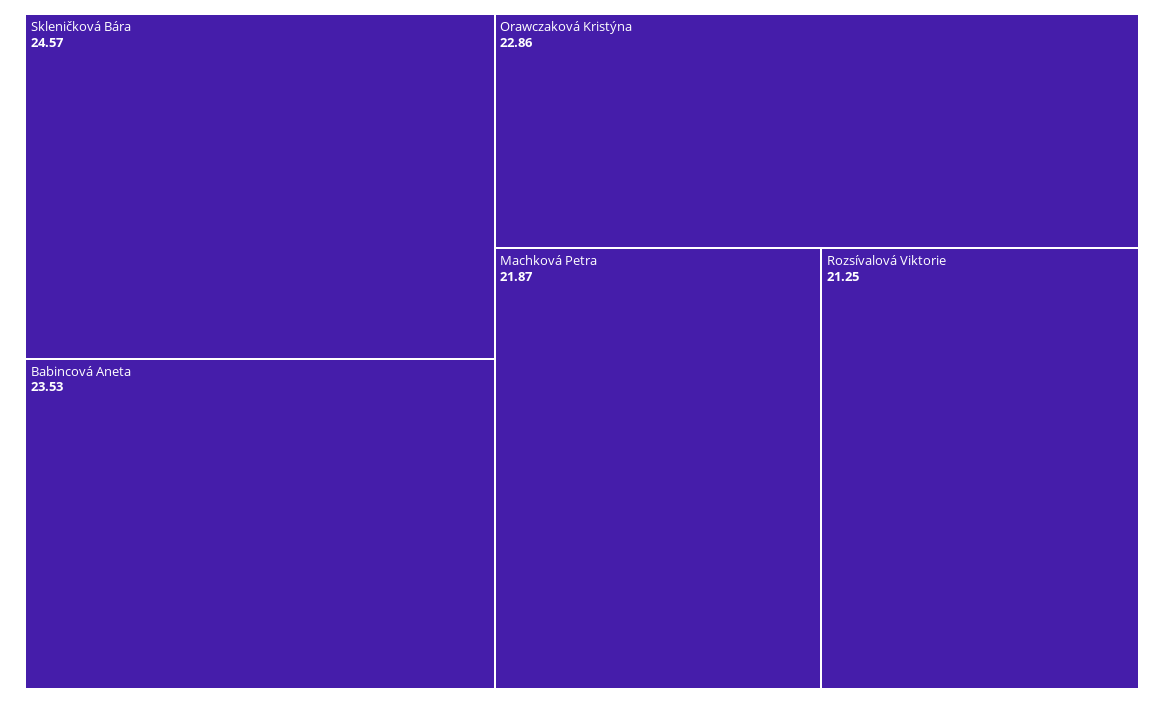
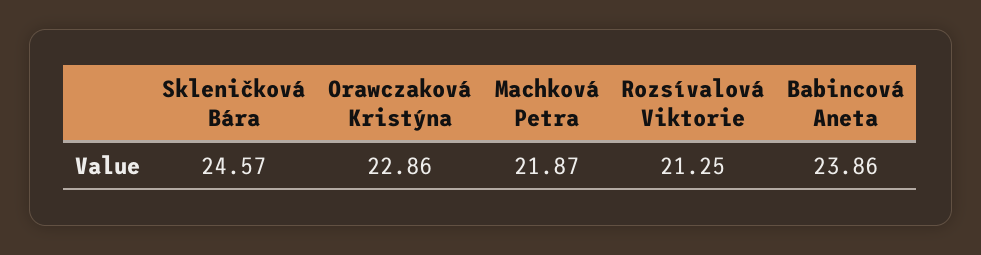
  {
    "Skleničková Bára": 24.57,
-   "Babincová Aneta": 23.53,
+   "Babincová Aneta": 23.86,
    "Orawczaková Kristýna": 22.86,
    "Machková Petra": 21.87,
    "Rozsívalová Viktorie": 21.25
  }

